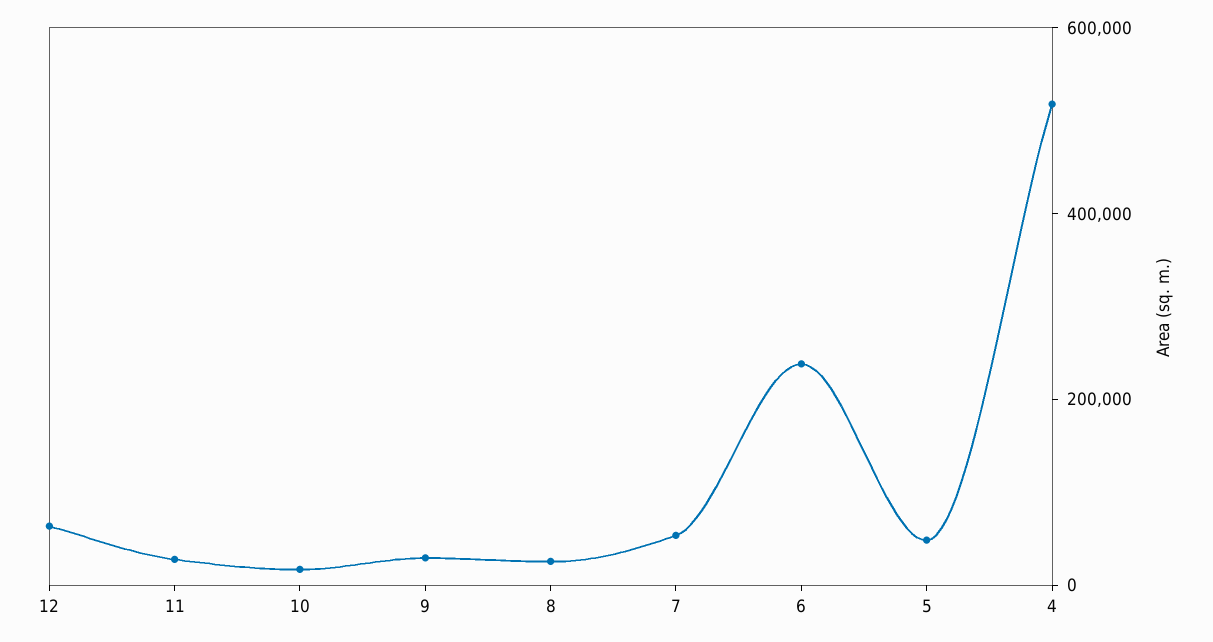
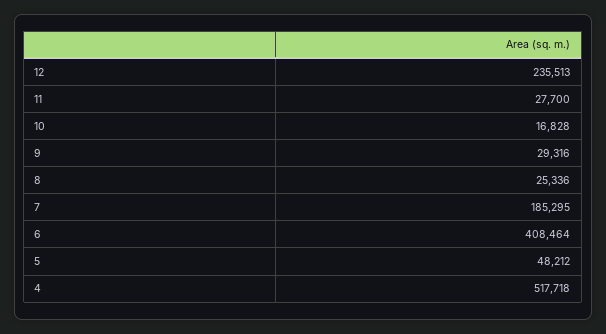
  {
-   "12": 50000,
+   "12": 235513,
    "11": 27700,
    "10": 16828,
    "9": 29316,
    "8": 25336,
-   "7": 50000,
+   "7": 185295,
-   "6": 250000,
+   "6": 408464,
    "5": 48212,
    "4": 517718
  }

